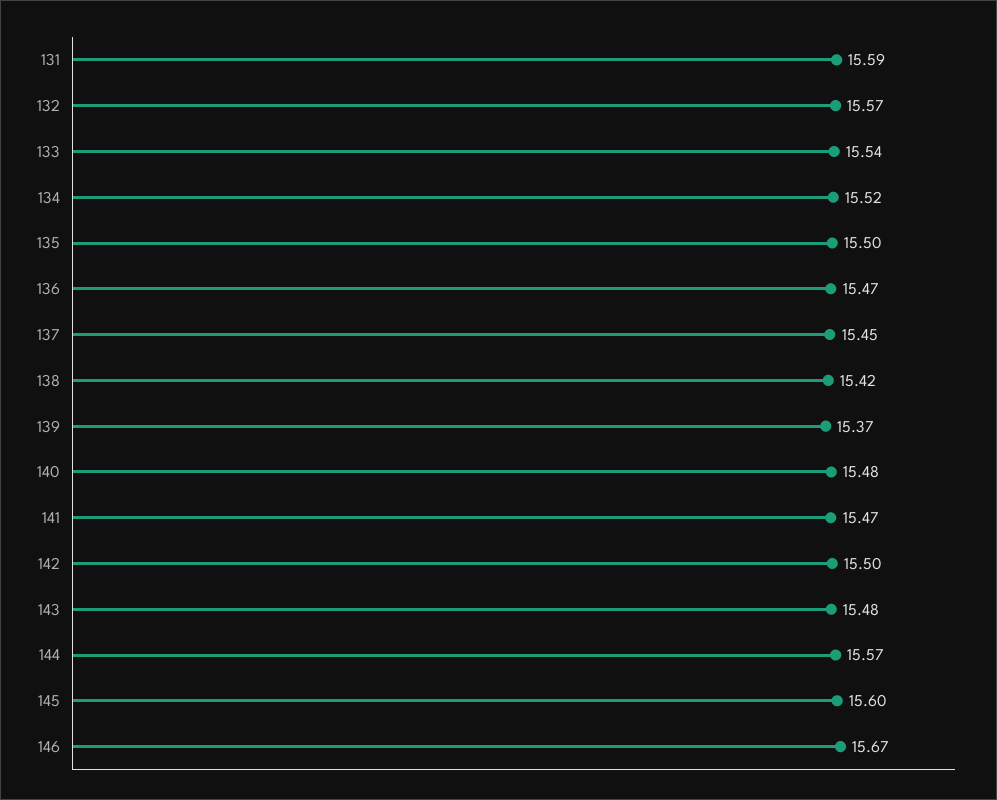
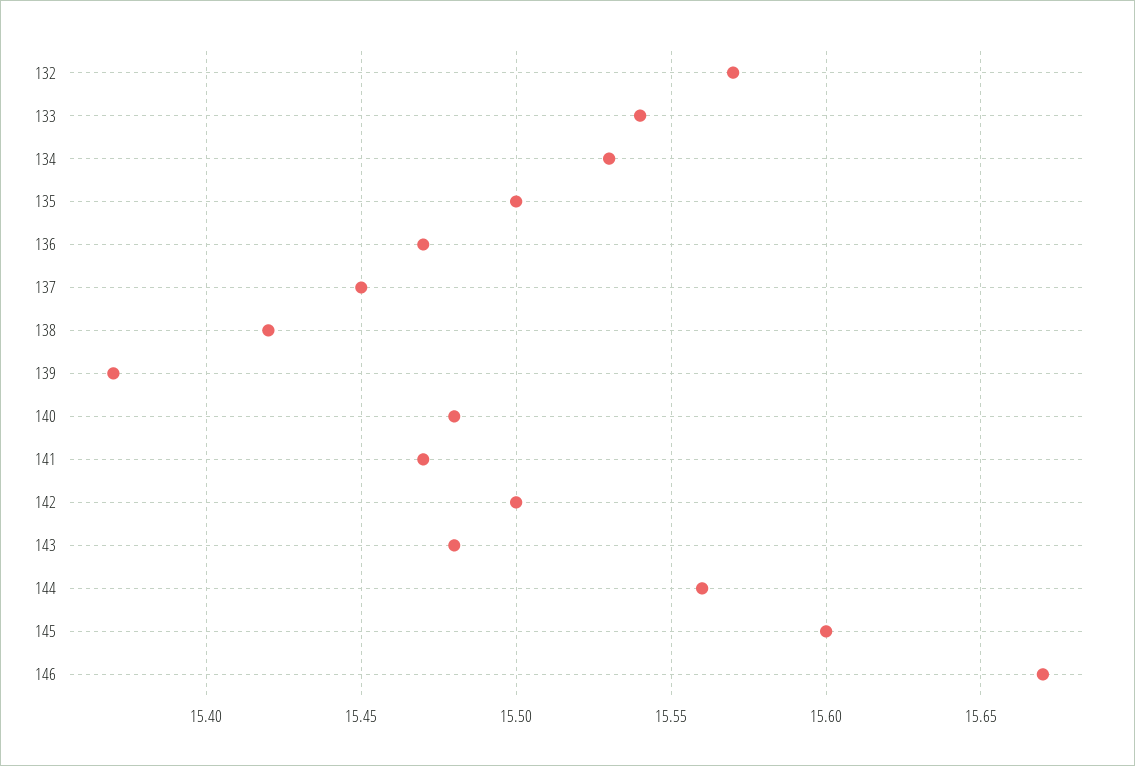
  {
-   "131": 15.59,
    "132": 15.57,
    "133": 15.54,
-   "134": 15.52,
+   "134": 15.53,
    "135": 15.5,
    "136": 15.47,
    "137": 15.45,
    "138": 15.42,
    "139": 15.37,
    "140": 15.48,
    "141": 15.47,
    "142": 15.5,
    "143": 15.48,
-   "144": 15.57,
+   "144": 15.56,
    "145": 15.6,
    "146": 15.67
  }

